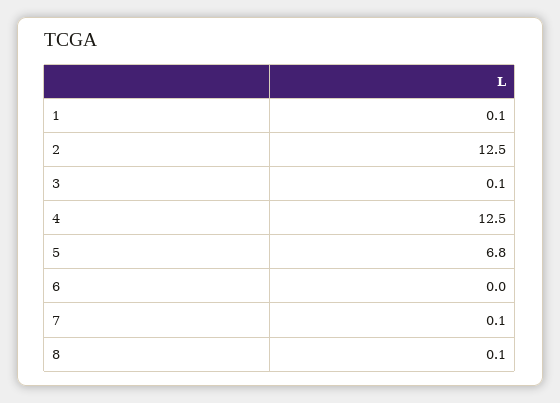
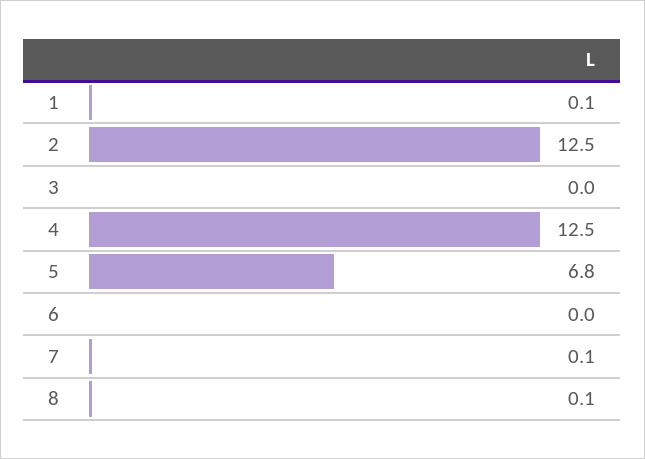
  {
    "1": 0.1,
    "2": 12.5,
-   "3": 0.1,
+   "3": 0,
    "4": 12.5,
    "5": 6.8,
    "6": 0,
    "7": 0.1,
    "8": 0.1
  }

